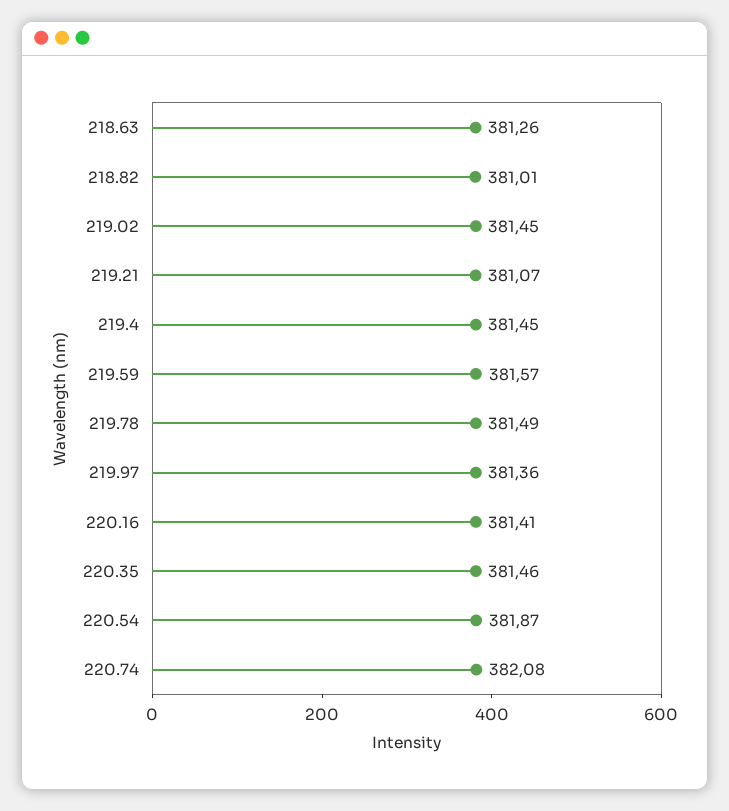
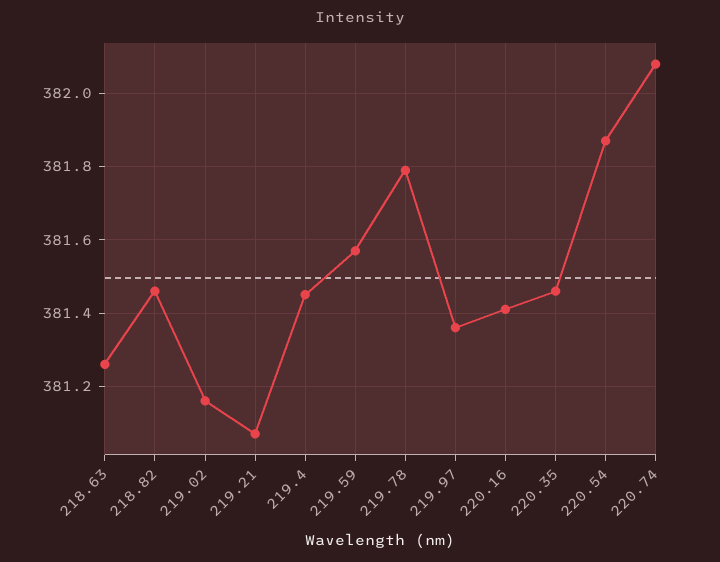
  {
    "218.63": 381.26,
-   "218.82": 381.01,
+   "218.82": 381.45,
-   "219.02": 381.45,
+   "219.02": 381.15,
    "219.21": 381.07,
    "219.4": 381.45,
    "219.59": 381.57,
-   "219.78": 381.49,
+   "219.78": 381.8,
    "219.97": 381.36,
    "220.16": 381.41,
    "220.35": 381.46,
    "220.54": 381.87,
    "220.74": 382.08
  }

